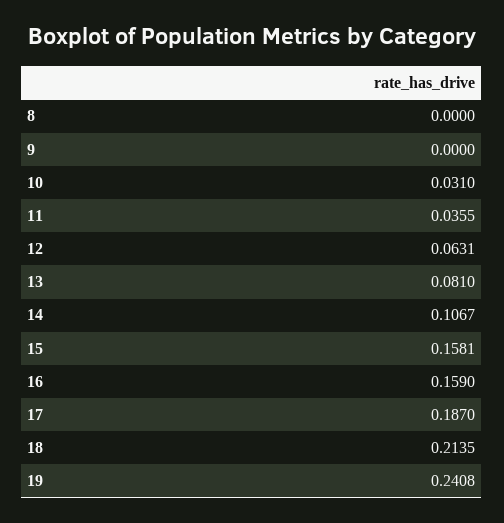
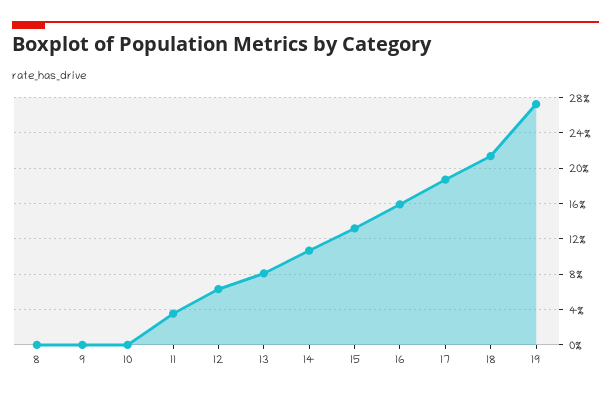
  {
    "8": 0,
    "9": 0,
-   "10": 0.031,
+   "10": 0,
    "11": 0.0355,
    "12": 0.0631,
    "13": 0.081,
    "14": 0.1067,
-   "15": 0.1581,
+   "15": 0.13,
    "16": 0.159,
    "17": 0.187,
    "18": 0.2135,
-   "19": 0.2408
+   "19": 0.27
  }

